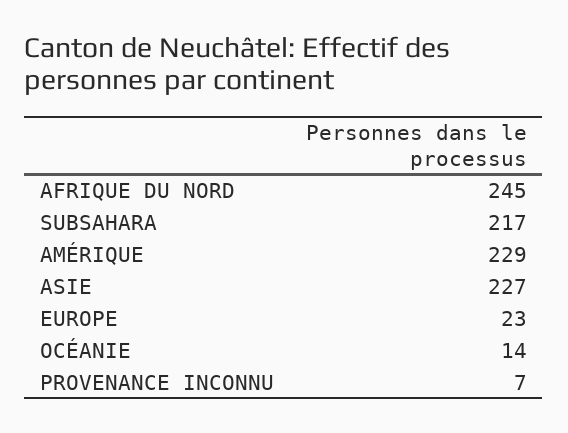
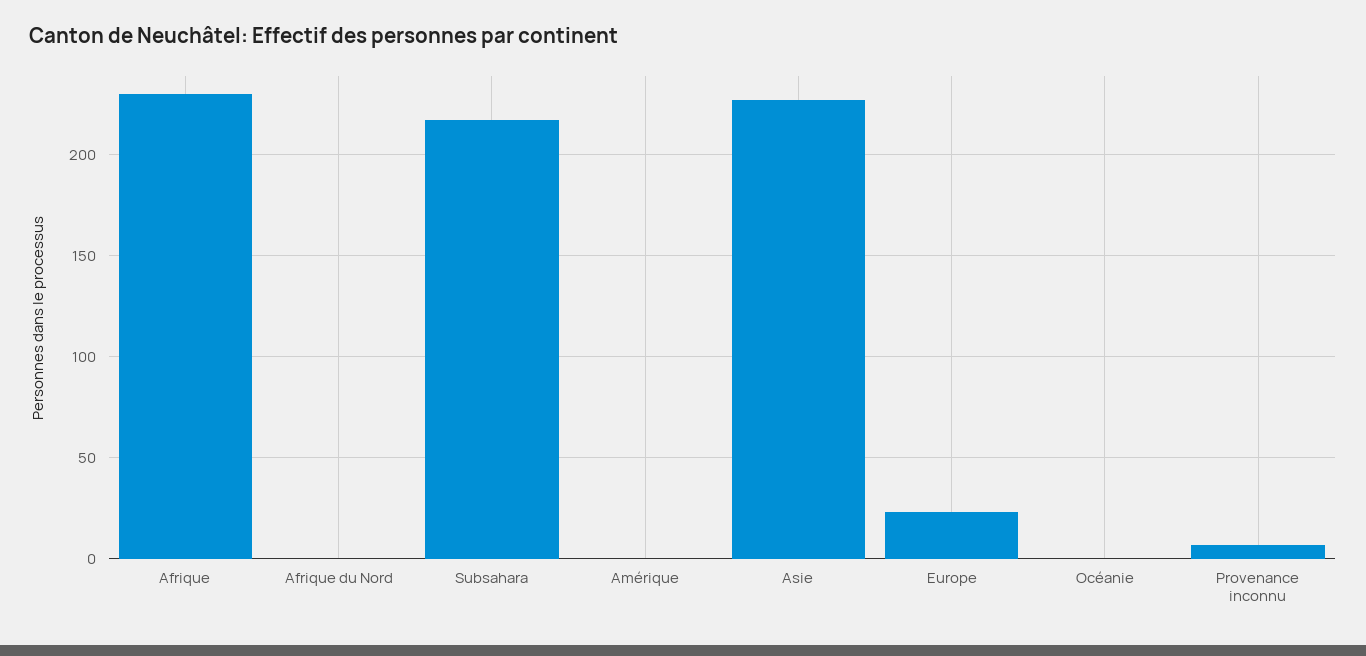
  {
-   "AFRIQUE DU NORD": 245,
+   "AFRIQUE DU NORD": 0,
    "SUBSAHARA": 217,
-   "AMÉRIQUE": 229,
+   "AMÉRIQUE": 0,
    "ASIE": 227,
    "EUROPE": 23,
-   "OCÉANIE": 14,
+   "OCÉANIE": 0,
-   "PROVENANCE INCONNU": 7
+   "PROVENANCE INCONNU": 7,
+   "Afrique": 230
  }

